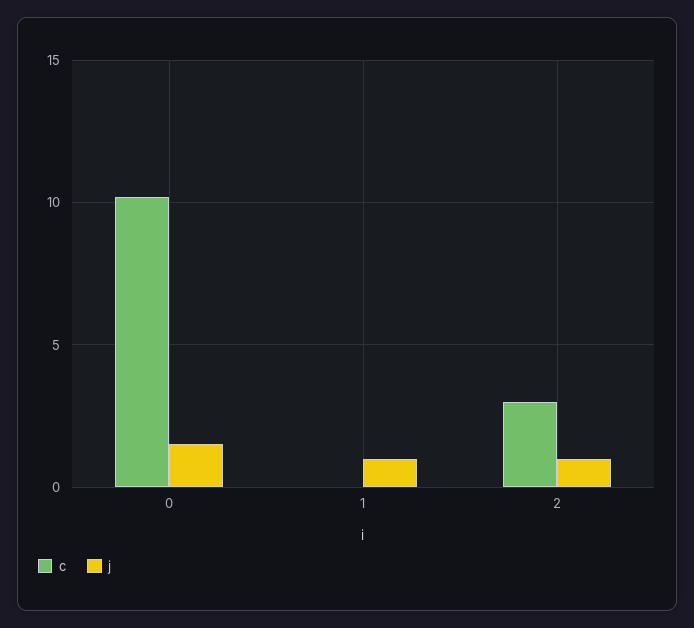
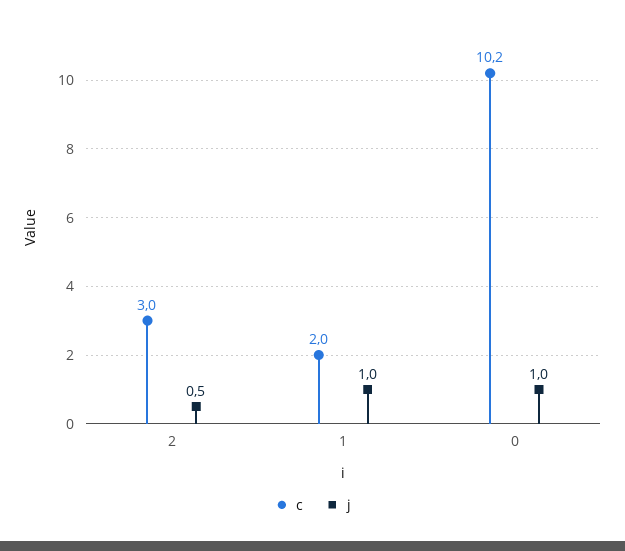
  {
    "c": {
      "0": 10.2,
-     "1": 0,
+     "1": 2,
      "2": 3
    },
    "j": {
-     "0": 1.5,
+     "0": 1,
      "1": 1,
-     "2": 1
+     "2": 0.5
    }
  }

